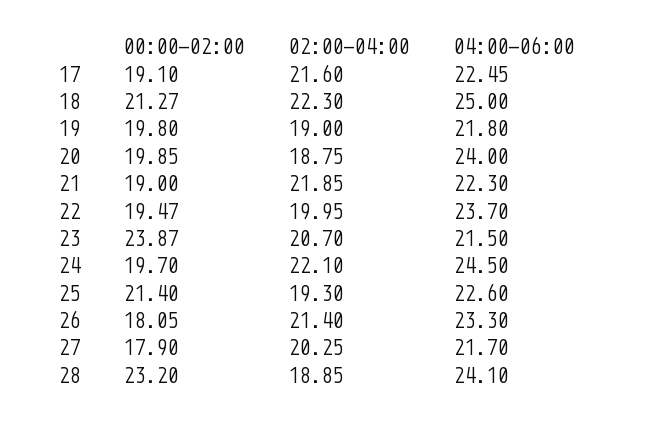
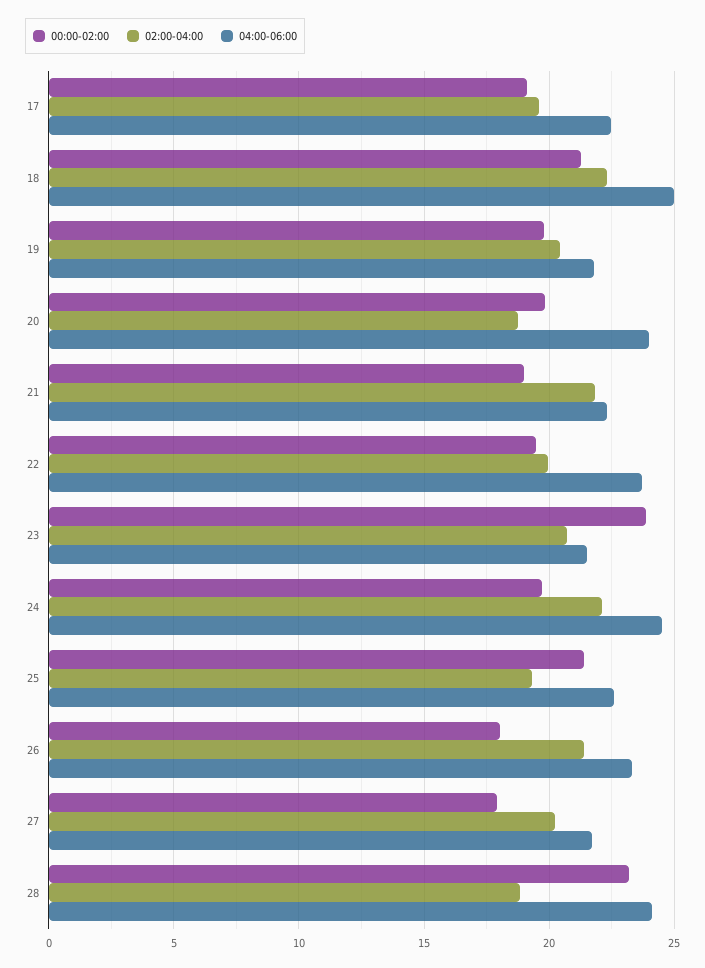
  {
    "00:00-02:00": {
      "17": 19.1,
      "18": 21.27,
      "19": 19.8,
      "20": 19.85,
      "21": 19,
      "22": 19.47,
      "23": 23.87,
      "24": 19.7,
      "25": 21.4,
      "26": 18.05,
      "27": 17.9,
      "28": 23.2
    },
    "02:00-04:00": {
-     "17": 21.6,
+     "17": 19.5,
      "18": 22.3,
-     "19": 19,
+     "19": 20.5,
      "20": 18.75,
      "21": 21.85,
      "22": 19.95,
      "23": 20.7,
      "24": 22.1,
      "25": 19.3,
      "26": 21.4,
      "27": 20.25,
      "28": 18.85
    },
    "04:00-06:00": {
      "17": 22.45,
      "18": 25,
      "19": 21.8,
      "20": 24,
      "21": 22.3,
      "22": 23.7,
      "23": 21.5,
      "24": 24.5,
      "25": 22.6,
      "26": 23.3,
      "27": 21.7,
      "28": 24.1
    }
  }

